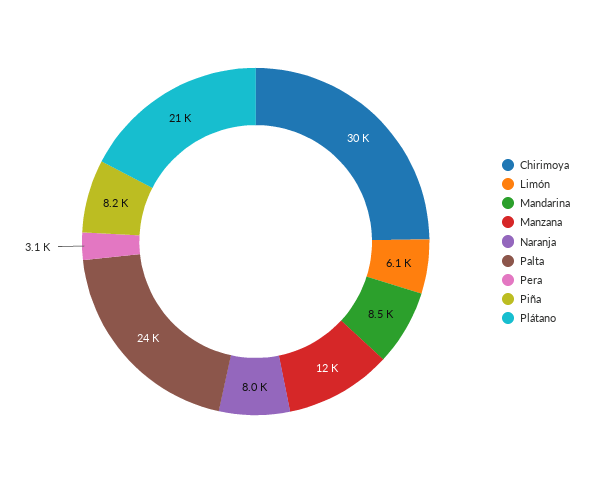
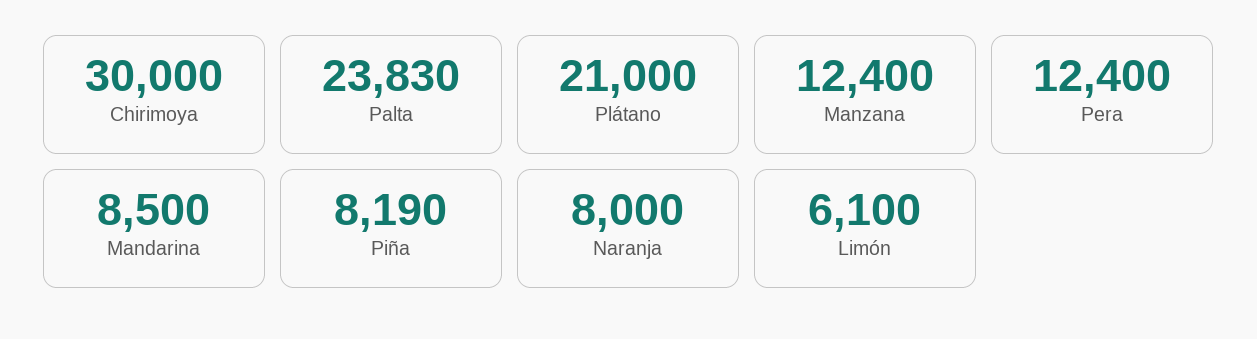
  {
    "Chirimoya": 30000,
    "Limón": 6100,
    "Mandarina": 8500,
    "Manzana": 12400,
    "Naranja": 8000,
    "Palta": 23830,
-   "Pera": 3100,
+   "Pera": 12400,
    "Piña": 8190,
    "Plátano": 21000
  }

